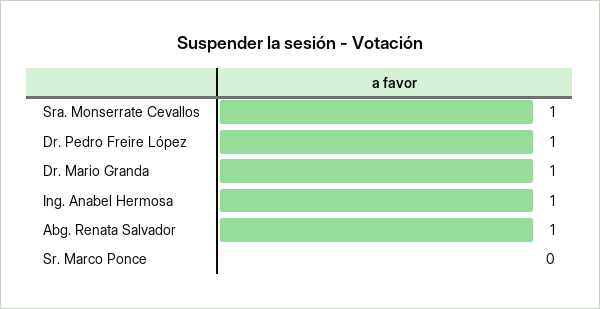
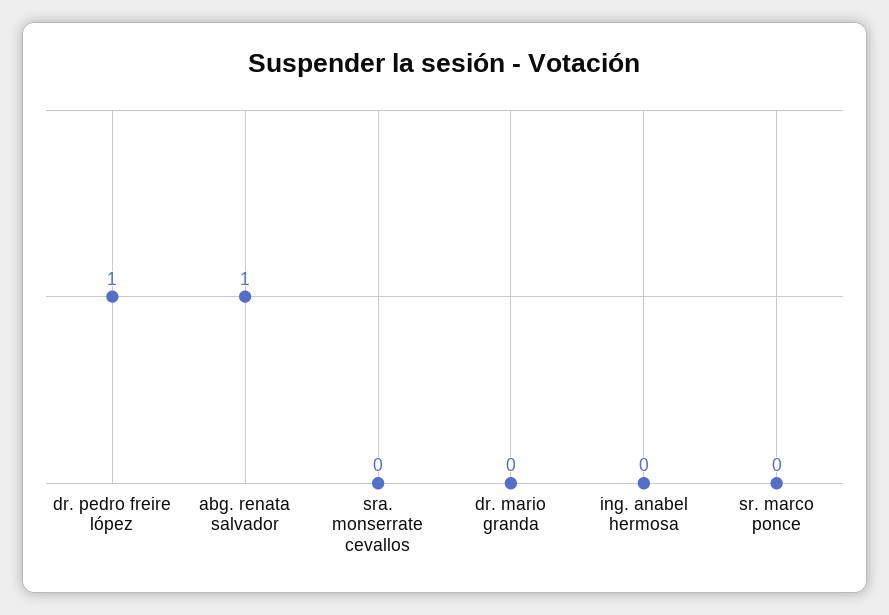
  {
-   "Sra. Monserrate Cevallos": 1,
+   "Sra. Monserrate Cevallos": 0,
    "Dr. Pedro Freire López": 1,
-   "Dr. Mario Granda": 1,
+   "Dr. Mario Granda": 0,
-   "Ing. Anabel Hermosa": 1,
+   "Ing. Anabel Hermosa": 0,
    "Abg. Renata Salvador": 1,
    "Sr. Marco Ponce": 0
  }

